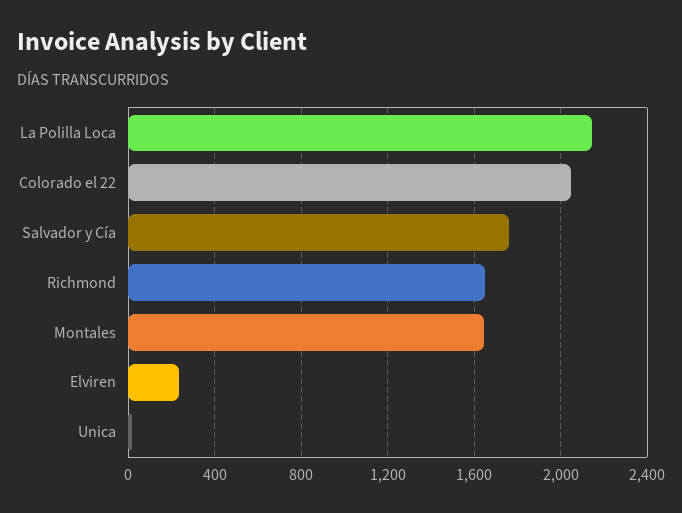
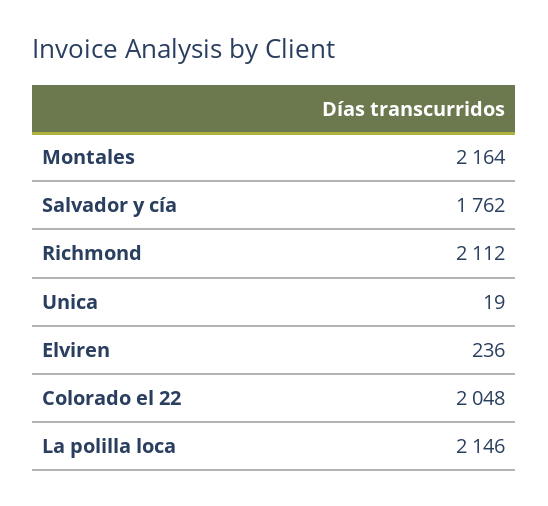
  {
    "La Polilla Loca": 2146,
    "Colorado el 22": 2048,
    "Salvador y Cía": 1762,
-   "Richmond": 1650,
+   "Richmond": 2112,
-   "Montales": 1650,
+   "Montales": 2164,
    "Elviren": 236,
    "Unica": 19
  }

